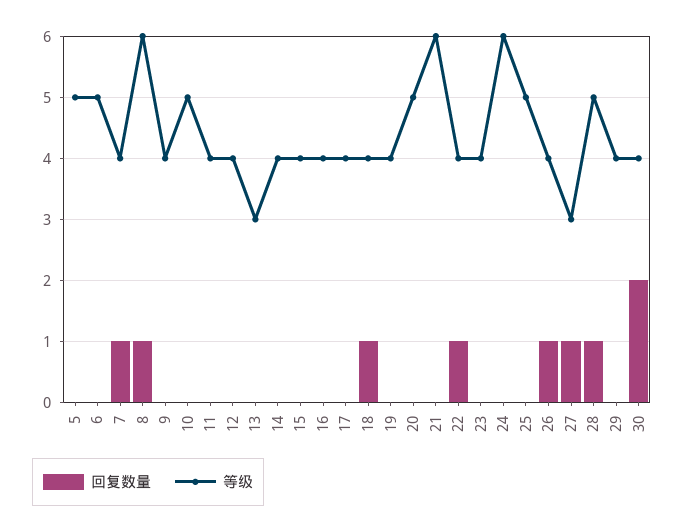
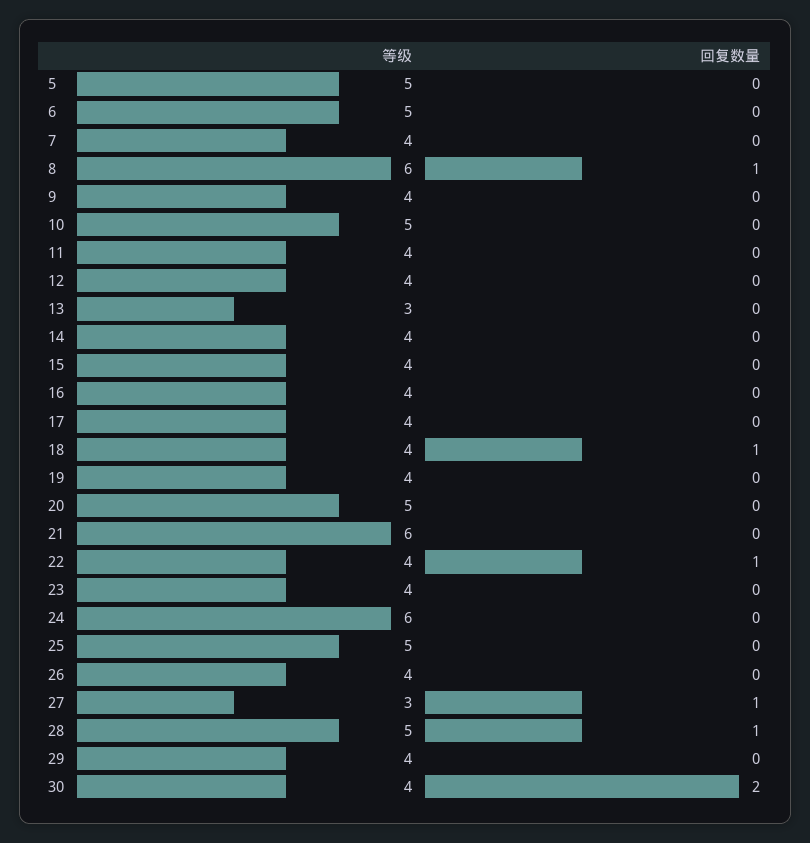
  {
    "回复数量": {
      "5": 0,
      "6": 0,
-     "7": 1,
+     "7": 0,
      "8": 1,
      "9": 0,
      "10": 0,
      "11": 0,
      "12": 0,
      "13": 0,
      "14": 0,
      "15": 0,
      "16": 0,
      "17": 0,
      "18": 1,
      "19": 0,
      "20": 0,
      "21": 0,
      "22": 1,
      "23": 0,
      "24": 0,
      "25": 0,
-     "26": 1,
+     "26": 0,
      "27": 1,
      "28": 1,
      "29": 0,
      "30": 2
    },
    "等级": {
      "5": 5,
      "6": 5,
      "7": 4,
      "8": 6,
      "9": 4,
      "10": 5,
      "11": 4,
      "12": 4,
      "13": 3,
      "14": 4,
      "15": 4,
      "16": 4,
      "17": 4,
      "18": 4,
      "19": 4,
      "20": 5,
      "21": 6,
      "22": 4,
      "23": 4,
      "24": 6,
      "25": 5,
      "26": 4,
      "27": 3,
      "28": 5,
      "29": 4,
      "30": 4
    }
  }

